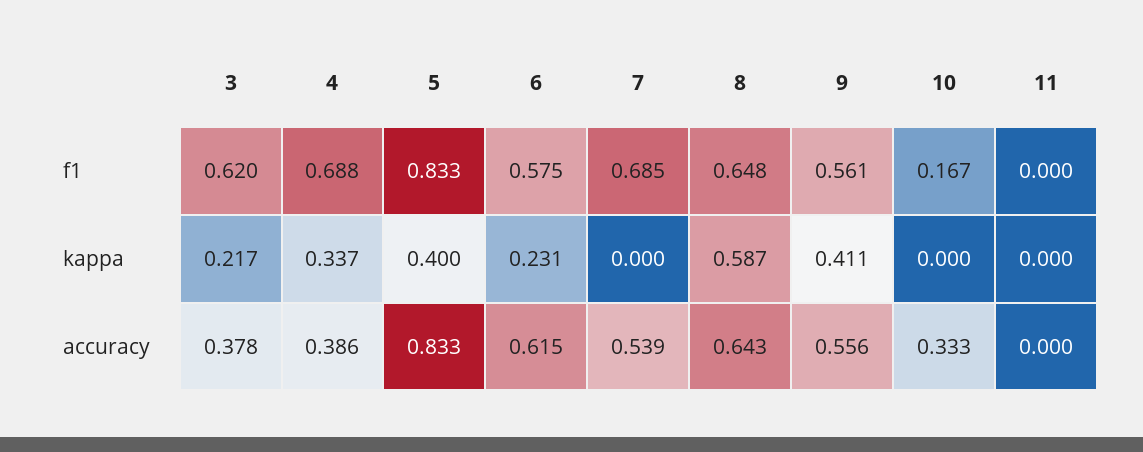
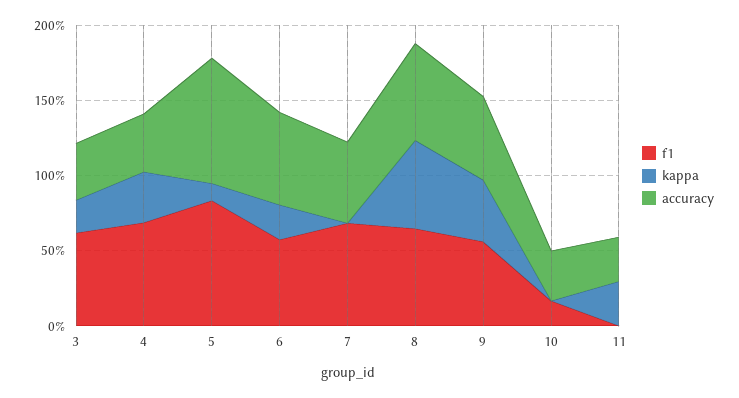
  {
    "f1": {
      "3": 0.62,
      "4": 0.688,
      "5": 0.833,
      "6": 0.575,
      "7": 0.685,
      "8": 0.648,
      "9": 0.561,
      "10": 0.167,
      "11": 0
    },
    "kappa": {
      "3": 0.217,
      "4": 0.337,
-     "5": 0.4,
+     "5": 0.1,
      "6": 0.231,
      "7": 0,
      "8": 0.587,
      "9": 0.411,
      "10": 0,
-     "11": 0
+     "11": 0.3
    },
    "accuracy": {
      "3": 0.378,
      "4": 0.386,
      "5": 0.833,
      "6": 0.615,
      "7": 0.539,
      "8": 0.643,
      "9": 0.556,
      "10": 0.333,
-     "11": 0
+     "11": 0.3
    }
  }

